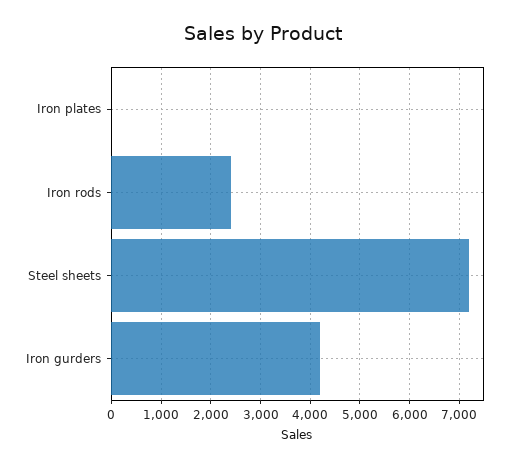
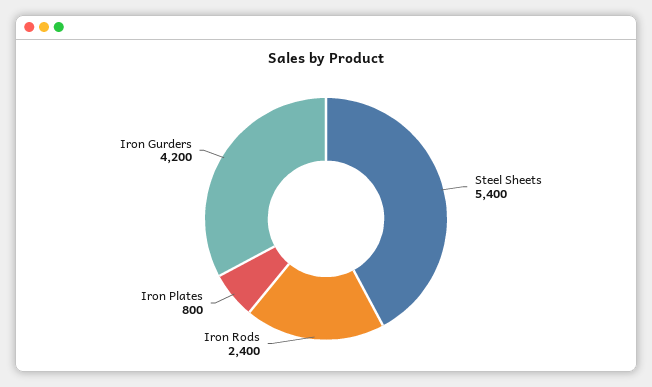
  {
-   "Iron plates": 0,
+   "Iron plates": 800,
    "Iron rods": 2400,
-   "Steel sheets": 7200,
+   "Steel sheets": 5400,
    "Iron gurders": 4200
  }

